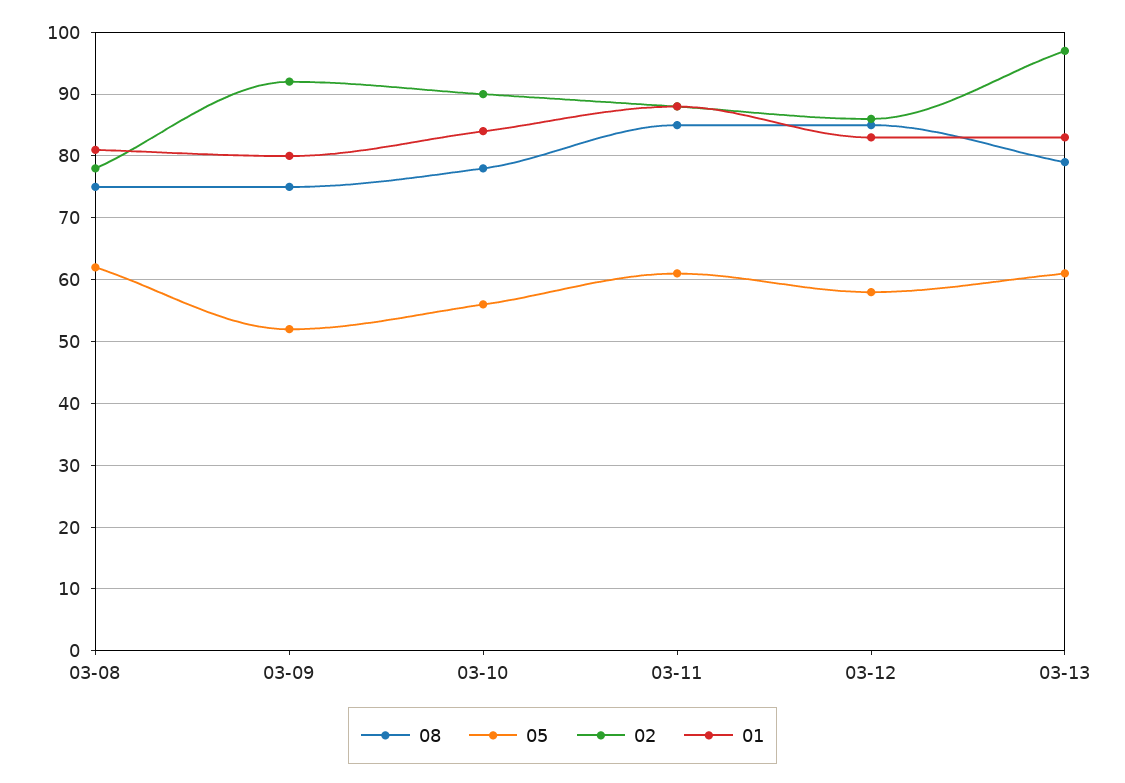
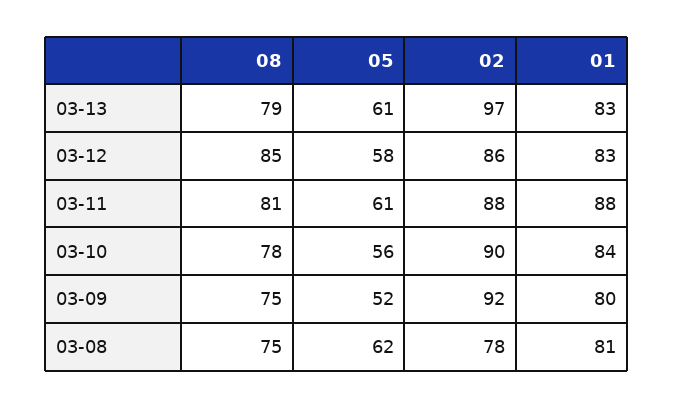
  {
    "08": {
      "03-08": 75,
      "03-09": 75,
      "03-10": 78,
-     "03-11": 85,
+     "03-11": 81,
      "03-12": 85,
      "03-13": 79
    },
    "05": {
      "03-08": 62,
      "03-09": 52,
      "03-10": 56,
      "03-11": 61,
      "03-12": 58,
      "03-13": 61
    },
    "02": {
      "03-08": 78,
      "03-09": 92,
      "03-10": 90,
      "03-11": 88,
      "03-12": 86,
      "03-13": 97
    },
    "01": {
      "03-08": 81,
      "03-09": 80,
      "03-10": 84,
      "03-11": 88,
      "03-12": 83,
      "03-13": 83
    }
  }

